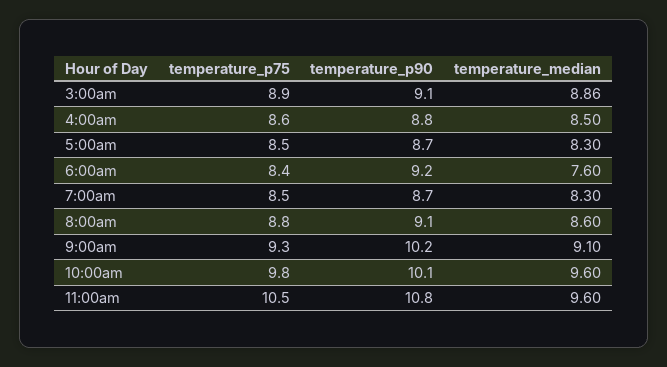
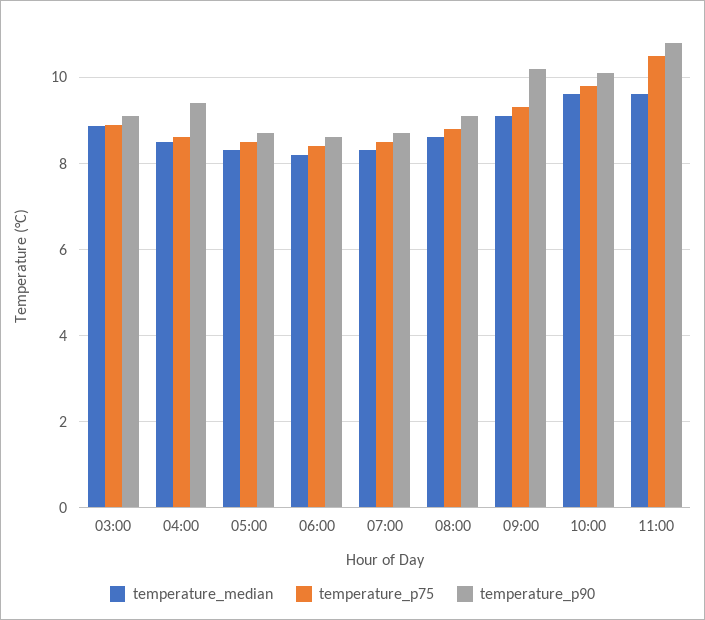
  {
    "temperature_p75": {
      "3:00am": 8.9,
      "4:00am": 8.6,
      "5:00am": 8.5,
      "6:00am": 8.4,
      "7:00am": 8.5,
      "8:00am": 8.8,
      "9:00am": 9.3,
      "10:00am": 9.8,
      "11:00am": 10.5
    },
    "temperature_p90": {
      "3:00am": 9.1,
-     "4:00am": 8.8,
+     "4:00am": 9.4,
      "5:00am": 8.7,
-     "6:00am": 9.2,
+     "6:00am": 8.6,
      "7:00am": 8.7,
      "8:00am": 9.1,
      "9:00am": 10.2,
      "10:00am": 10.1,
      "11:00am": 10.8
    },
    "temperature_median": {
      "3:00am": 8.86,
      "4:00am": 8.5,
      "5:00am": 8.3,
-     "6:00am": 7.6,
+     "6:00am": 8.2,
      "7:00am": 8.3,
      "8:00am": 8.6,
      "9:00am": 9.1,
      "10:00am": 9.6,
      "11:00am": 9.6
    }
  }

